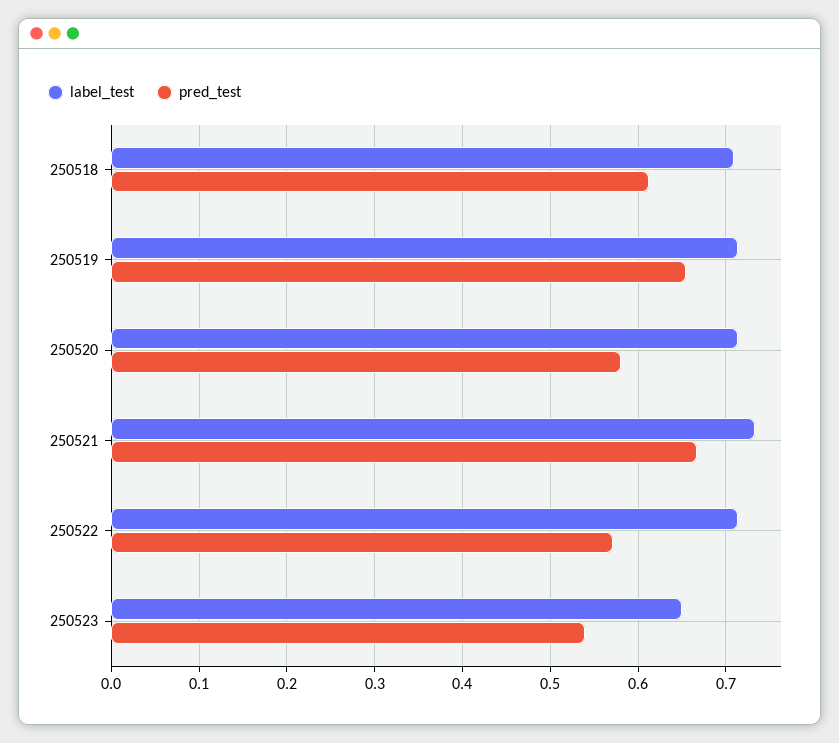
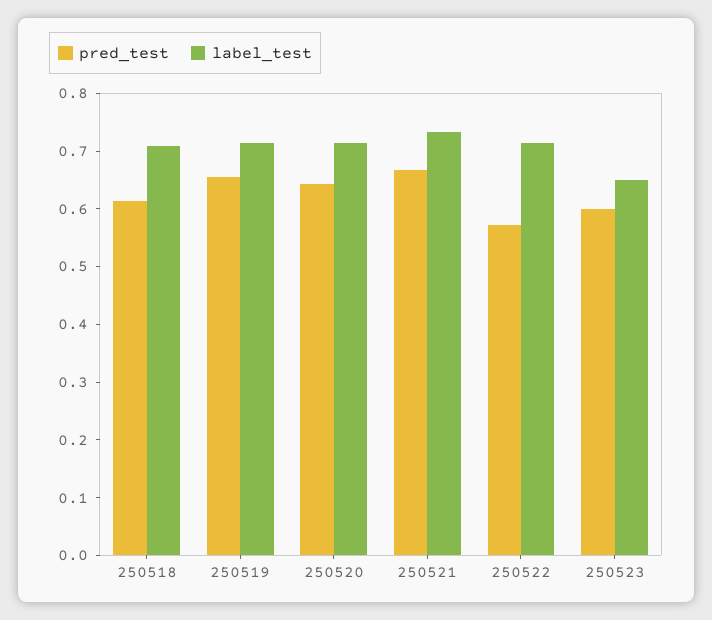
  {
    "label_test": {
      "250518": 0.71,
      "250519": 0.71,
      "250520": 0.71,
      "250521": 0.73,
      "250522": 0.71,
      "250523": 0.65
    },
    "pred_test": {
      "250518": 0.61,
      "250519": 0.65,
-     "250520": 0.58,
+     "250520": 0.64,
      "250521": 0.67,
      "250522": 0.57,
-     "250523": 0.54
+     "250523": 0.6
    }
  }

